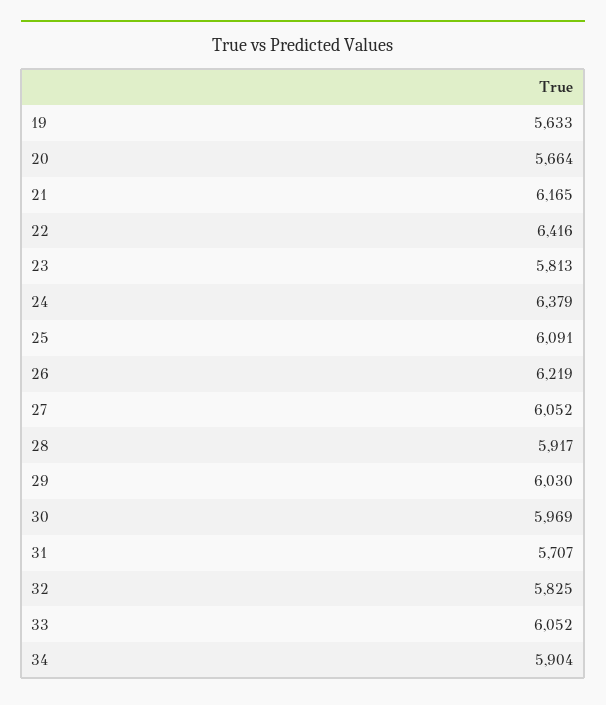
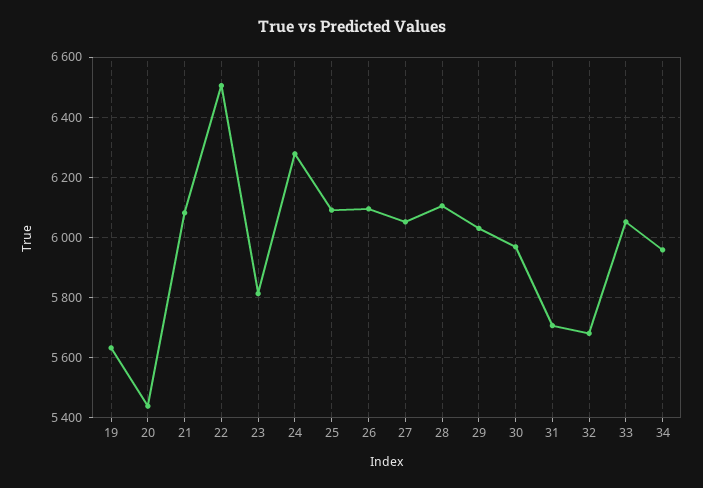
  {
    "19": 5633,
-   "20": 5664,
+   "20": 5440,
-   "21": 6165,
+   "21": 6080,
-   "22": 6416,
+   "22": 6500,
    "23": 5813,
-   "24": 6379,
+   "24": 6280,
    "25": 6091,
-   "26": 6219,
+   "26": 6100,
    "27": 6052,
-   "28": 5917,
+   "28": 6100,
    "29": 6030,
    "30": 5969,
    "31": 5707,
-   "32": 5825,
+   "32": 5680,
    "33": 6052,
-   "34": 5904
+   "34": 5960
  }

